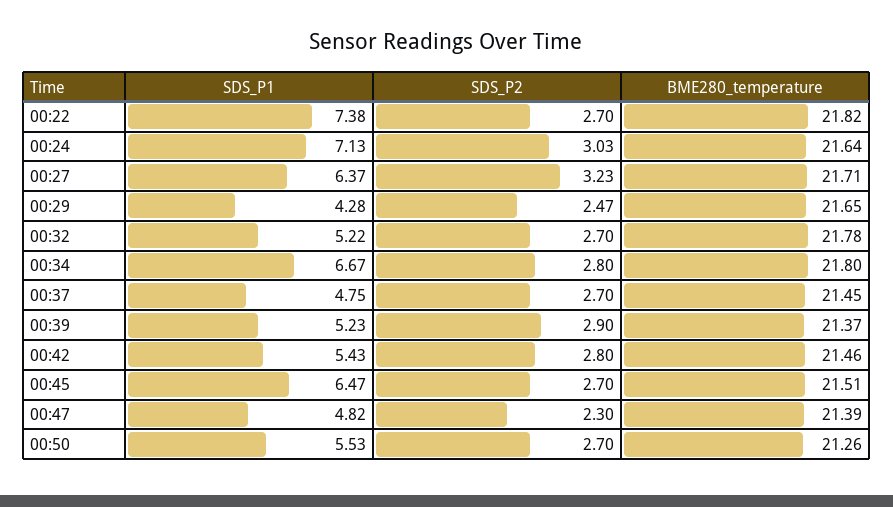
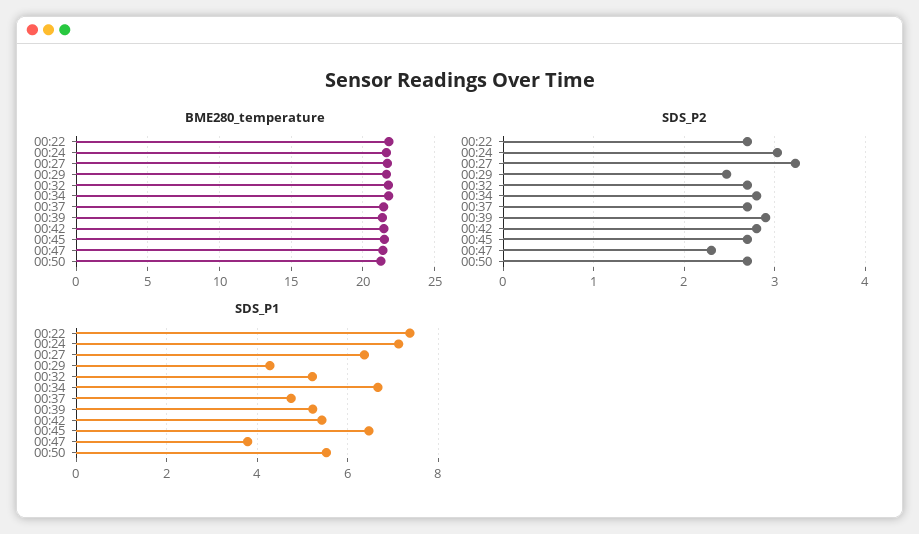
  {
    "SDS_P1": {
      "00:22": 7.38,
      "00:24": 7.13,
      "00:27": 6.37,
      "00:29": 4.28,
      "00:32": 5.22,
      "00:34": 6.67,
      "00:37": 4.75,
      "00:39": 5.23,
      "00:42": 5.43,
      "00:45": 6.47,
-     "00:47": 4.82,
+     "00:47": 3.8,
      "00:50": 5.53
    },
    "SDS_P2": {
      "00:22": 2.7,
      "00:24": 3.03,
      "00:27": 3.23,
      "00:29": 2.47,
      "00:32": 2.7,
      "00:34": 2.8,
      "00:37": 2.7,
      "00:39": 2.9,
      "00:42": 2.8,
      "00:45": 2.7,
      "00:47": 2.3,
      "00:50": 2.7
    },
    "BME280_temperature": {
      "00:22": 21.82,
      "00:24": 21.64,
      "00:27": 21.71,
      "00:29": 21.65,
      "00:32": 21.78,
      "00:34": 21.8,
      "00:37": 21.45,
      "00:39": 21.37,
      "00:42": 21.46,
      "00:45": 21.51,
      "00:47": 21.39,
      "00:50": 21.26
    }
  }

